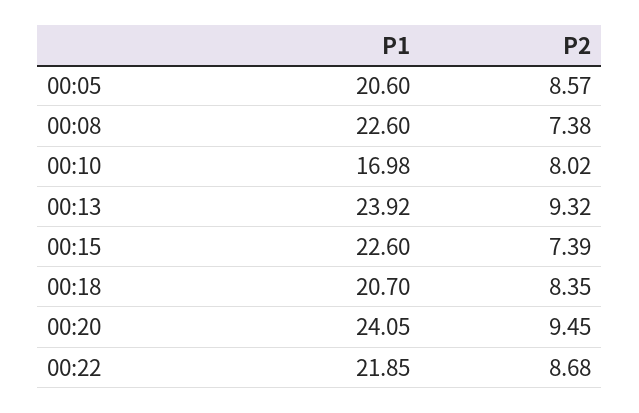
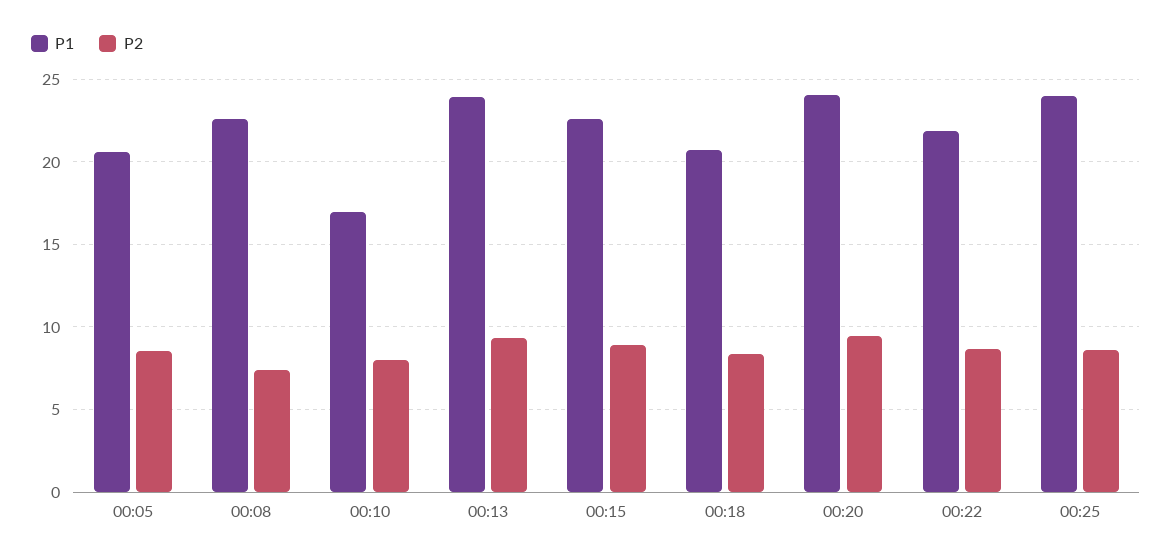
  {
    "P1": {
      "00:05": 20.6,
      "00:08": 22.6,
      "00:10": 16.98,
      "00:13": 23.92,
      "00:15": 22.6,
      "00:18": 20.7,
      "00:20": 24.05,
-     "00:22": 21.85
+     "00:22": 21.85,
+     "00:25": 24
    },
    "P2": {
      "00:05": 8.57,
      "00:08": 7.38,
      "00:10": 8.02,
      "00:13": 9.32,
-     "00:15": 7.39,
+     "00:15": 9,
      "00:18": 8.35,
      "00:20": 9.45,
-     "00:22": 8.68
+     "00:22": 8.68,
+     "00:25": 8.5
    }
  }

